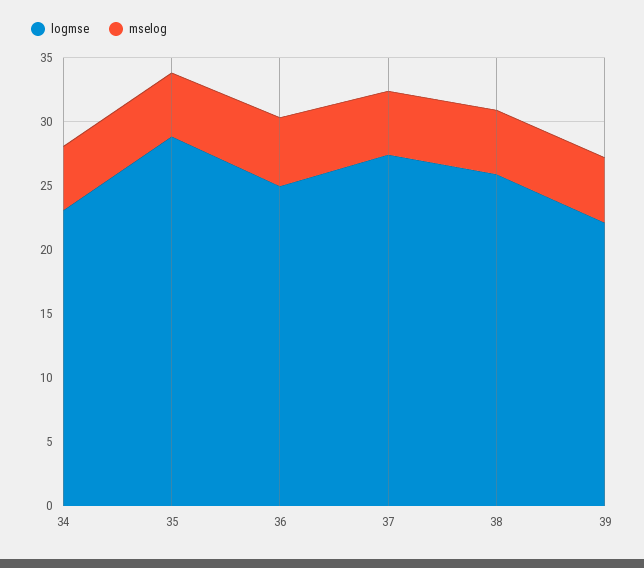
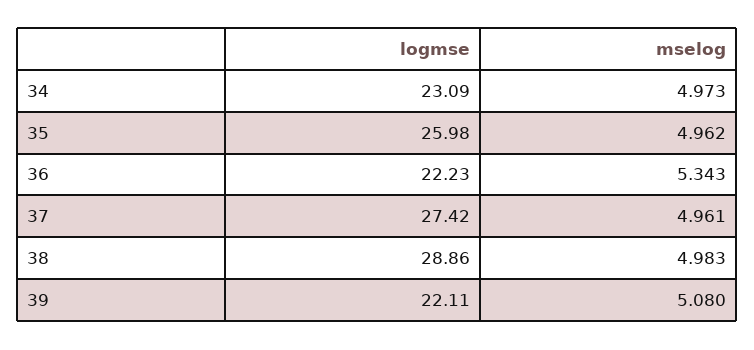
  {
    "logmse": {
      "34": 23.09,
-     "35": 29,
+     "35": 25.98,
-     "36": 25,
+     "36": 22.23,
      "37": 27.42,
-     "38": 26,
+     "38": 28.86,
      "39": 22.11
    },
    "mselog": {
      "34": 4.973,
      "35": 4.962,
      "36": 5.343,
      "37": 4.961,
      "38": 4.983,
      "39": 5.08
    }
  }

